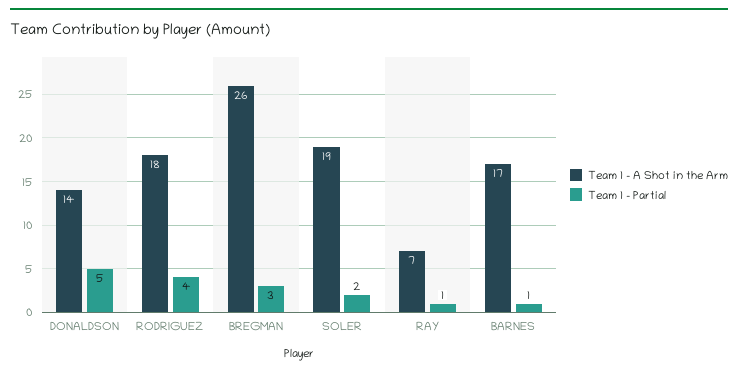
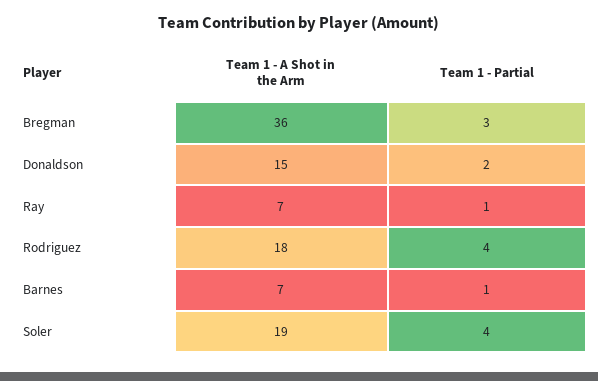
  {
    "Team 1 - A Shot in the Arm": {
-     "DONALDSON": 14,
+     "DONALDSON": 15,
      "RODRIGUEZ": 18,
-     "BREGMAN": 26,
+     "BREGMAN": 36,
      "SOLER": 19,
      "RAY": 7,
-     "BARNES": 17
+     "BARNES": 7
    },
    "Team 1 - Partial": {
-     "DONALDSON": 5,
+     "DONALDSON": 2,
      "RODRIGUEZ": 4,
      "BREGMAN": 3,
-     "SOLER": 2,
+     "SOLER": 4,
      "RAY": 1,
      "BARNES": 1
    }
  }

